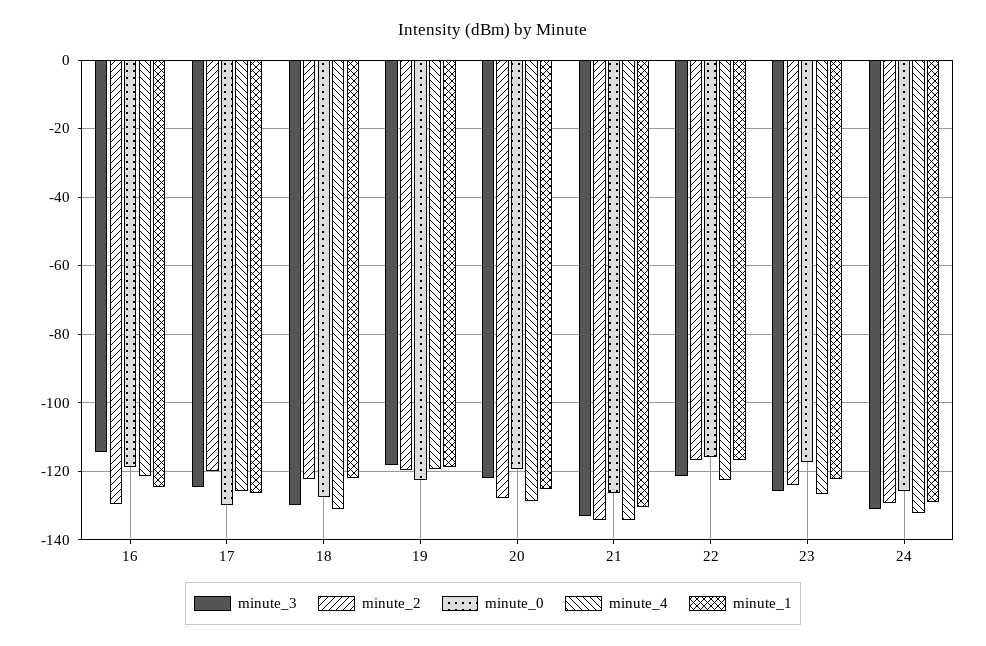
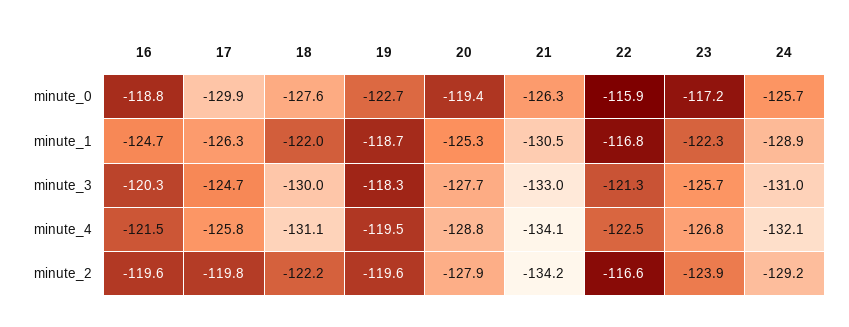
  {
    "minute_3": {
-     "16": -114,
+     "16": -120.3,
      "17": -124.7,
      "18": -130,
      "19": -118.3,
-     "20": -122,
+     "20": -127.7,
      "21": -133,
      "22": -121.3,
      "23": -125.7,
      "24": -131
    },
    "minute_2": {
-     "16": -130,
+     "16": -119.6,
      "17": -119.8,
      "18": -122.2,
      "19": -119.6,
      "20": -127.9,
      "21": -134.2,
      "22": -116.6,
      "23": -123.9,
      "24": -129.2
    },
    "minute_0": {
      "16": -118.8,
      "17": -129.9,
      "18": -127.6,
      "19": -122.7,
      "20": -119.4,
      "21": -126.3,
      "22": -115.9,
      "23": -117.2,
      "24": -125.7
    },
    "minute_4": {
      "16": -121.5,
      "17": -125.8,
      "18": -131.1,
      "19": -119.5,
      "20": -128.8,
      "21": -134.1,
      "22": -122.5,
      "23": -126.8,
      "24": -132.1
    },
    "minute_1": {
      "16": -124.7,
      "17": -126.3,
      "18": -122,
      "19": -118.7,
      "20": -125.3,
      "21": -130.5,
      "22": -116.8,
      "23": -122.3,
      "24": -128.9
    }
  }

